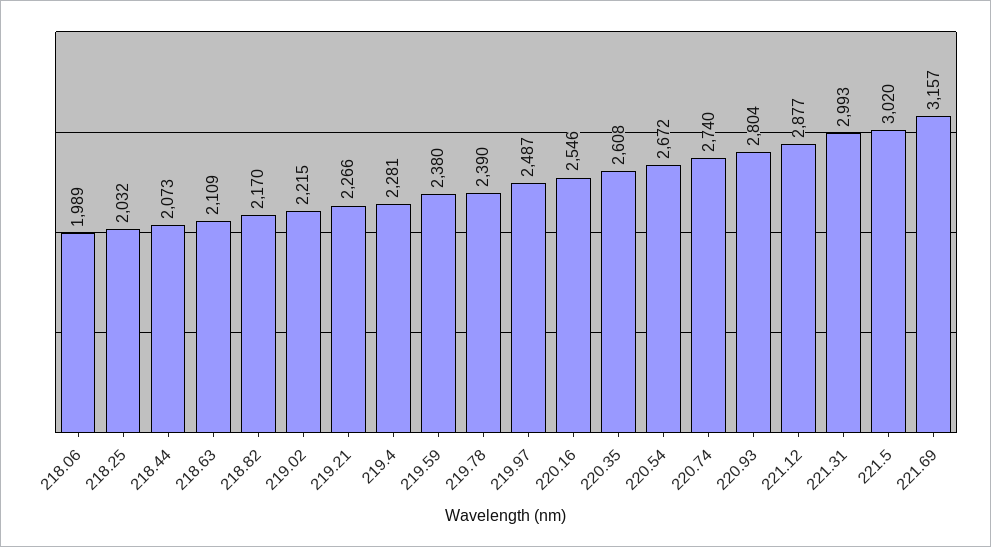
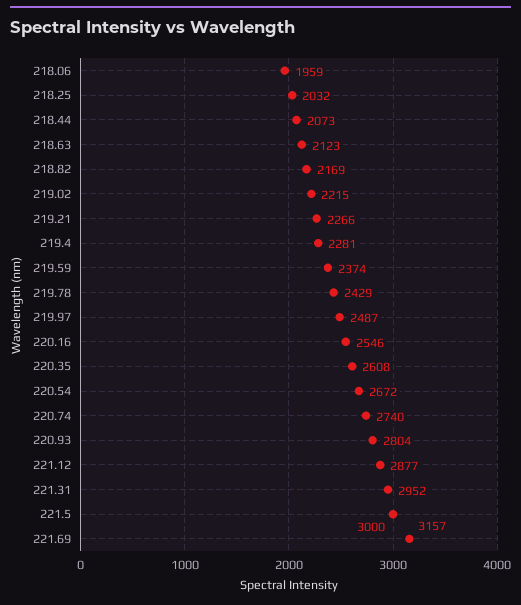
  {
-   "218.06": 1989,
+   "218.06": 1959,
    "218.25": 2032,
    "218.44": 2073,
-   "218.63": 2109,
+   "218.63": 2123,
-   "218.82": 2170,
+   "218.82": 2169,
    "219.02": 2215,
    "219.21": 2266,
    "219.4": 2281,
-   "219.59": 2380,
+   "219.59": 2374,
-   "219.78": 2390,
+   "219.78": 2429,
    "219.97": 2487,
    "220.16": 2546,
    "220.35": 2608,
    "220.54": 2672,
    "220.74": 2740,
    "220.93": 2804,
    "221.12": 2877,
-   "221.31": 2993,
+   "221.31": 2952,
-   "221.5": 3020,
+   "221.5": 3000,
    "221.69": 3157
  }

